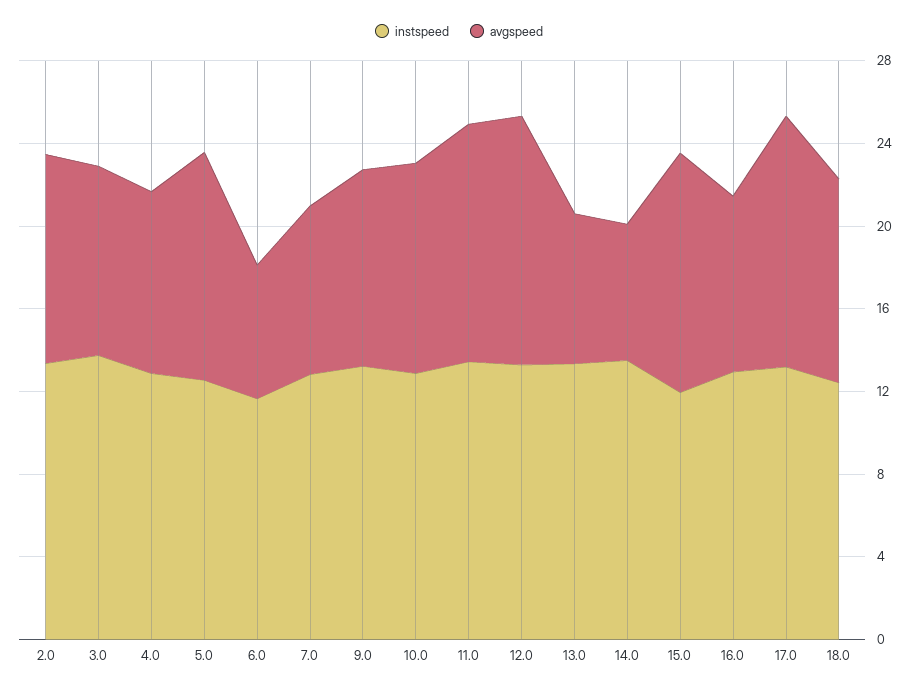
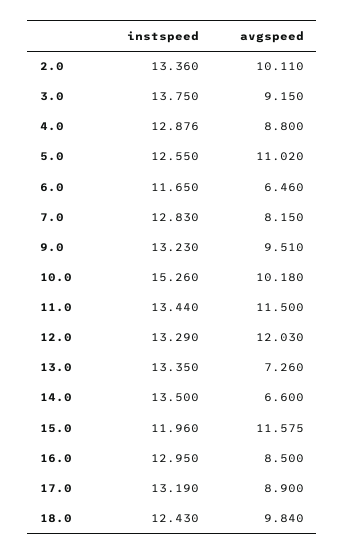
  {
    "instspeed": {
      "2.0": 13.36,
      "3.0": 13.75,
      "4.0": 12.876,
      "5.0": 12.55,
      "6.0": 11.65,
      "7.0": 12.83,
      "9.0": 13.23,
-     "10.0": 13,
+     "10.0": 15.26,
      "11.0": 13.44,
      "12.0": 13.29,
      "13.0": 13.35,
      "14.0": 13.5,
      "15.0": 11.96,
      "16.0": 12.95,
      "17.0": 13.19,
      "18.0": 12.43
    },
    "avgspeed": {
      "2.0": 10.11,
      "3.0": 9.15,
      "4.0": 8.8,
      "5.0": 11.02,
      "6.0": 6.46,
      "7.0": 8.15,
      "9.0": 9.51,
      "10.0": 10.18,
      "11.0": 11.5,
      "12.0": 12.03,
      "13.0": 7.26,
      "14.0": 6.6,
      "15.0": 11.575,
      "16.0": 8.5,
-     "17.0": 12,
+     "17.0": 8.9,
      "18.0": 9.84
    }
  }

